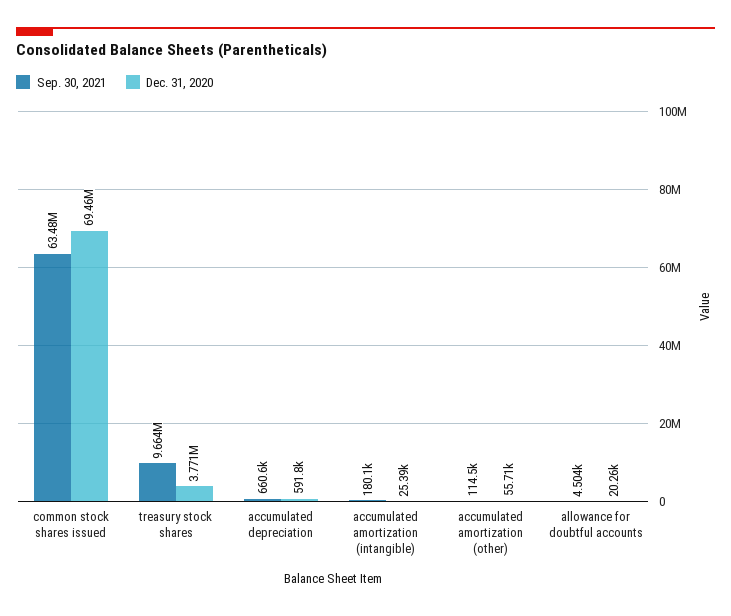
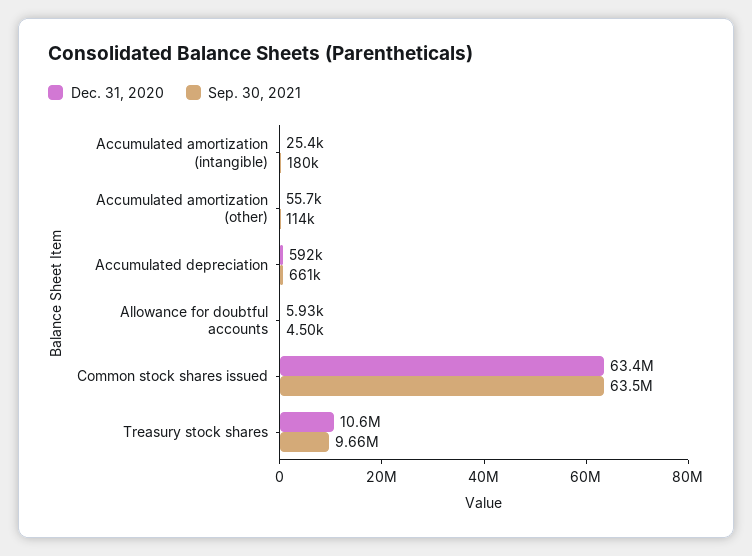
  {
    "Sep. 30, 2021": {
      "common stock shares issued": 63480000,
      "treasury stock shares": 9664000,
      "accumulated depreciation": 660600,
      "accumulated amortization (intangible)": 180100,
      "accumulated amortization (other)": 114500,
      "allowance for doubtful accounts": 4504
    },
    "Dec. 31, 2020": {
-     "common stock shares issued": 69460000,
+     "common stock shares issued": 63400000,
-     "treasury stock shares": 3771000,
+     "treasury stock shares": 10600000,
      "accumulated depreciation": 591800,
      "accumulated amortization (intangible)": 25390,
      "accumulated amortization (other)": 55710,
-     "allowance for doubtful accounts": 20260
+     "allowance for doubtful accounts": 5930
    }
  }

